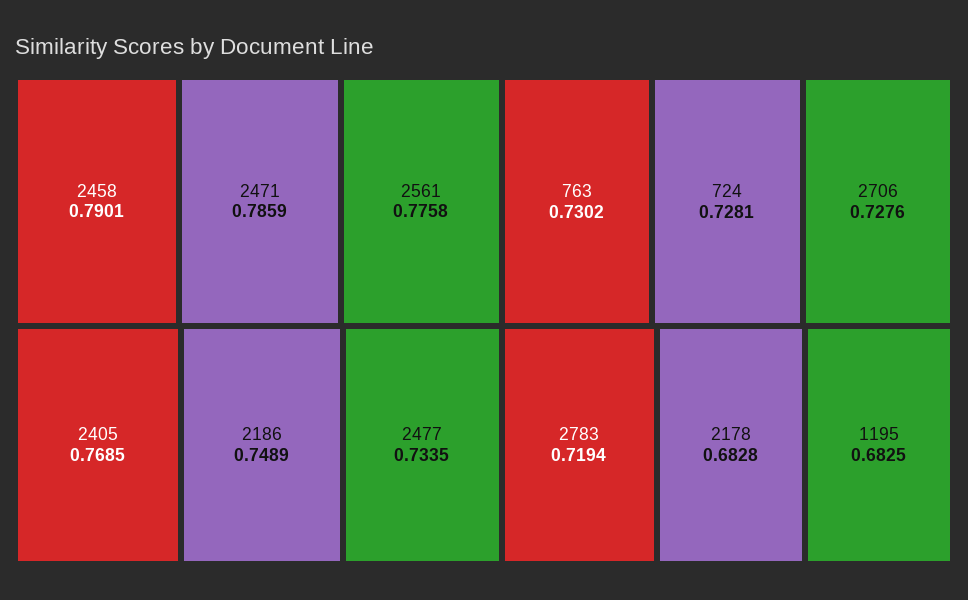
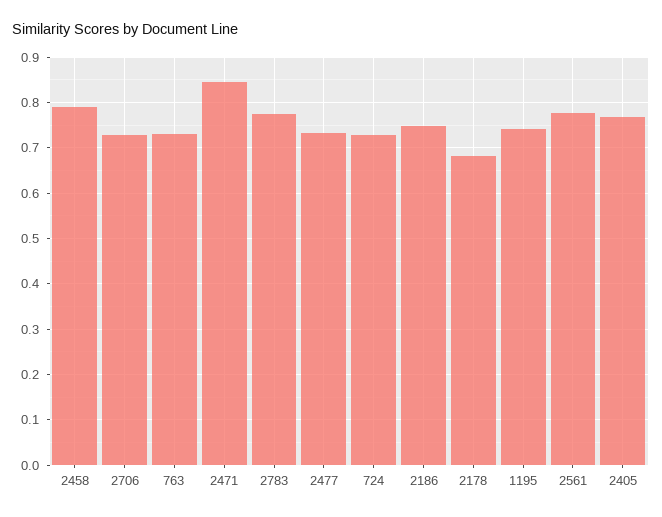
  {
    "2458": 0.7901,
-   "2471": 0.7859,
+   "2471": 0.84,
    "2561": 0.7758,
    "2405": 0.7685,
    "2186": 0.7489,
    "2477": 0.7335,
    "763": 0.7302,
    "724": 0.7281,
    "2706": 0.7276,
-   "2783": 0.7194,
+   "2783": 0.78,
    "2178": 0.6828,
-   "1195": 0.6825
+   "1195": 0.74
  }

